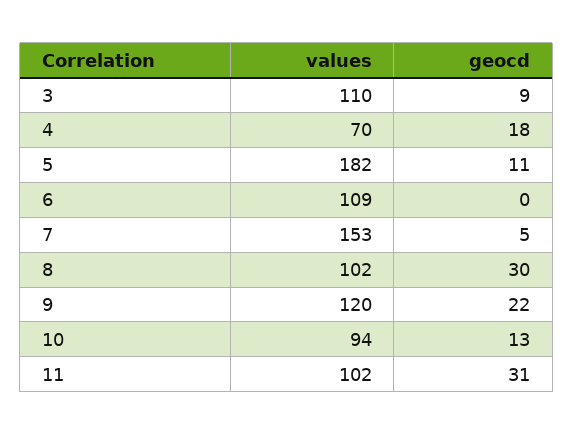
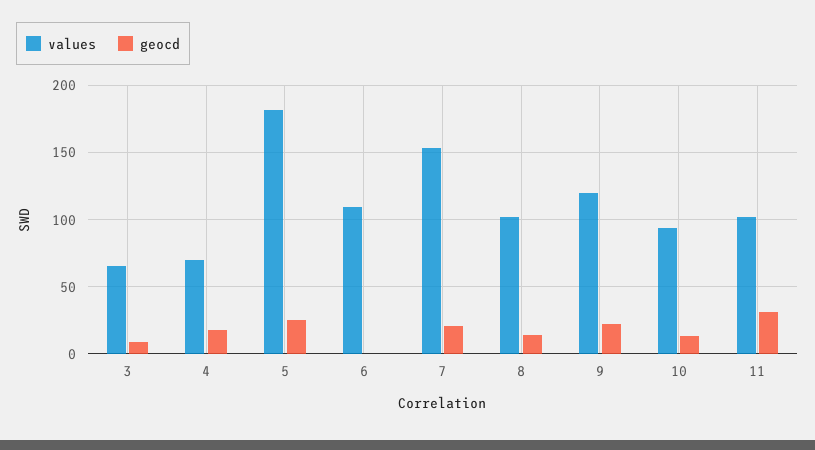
  {
    "values": {
-     "3": 110,
+     "3": 65,
      "4": 70,
      "5": 182,
      "6": 109,
      "7": 153,
      "8": 102,
      "9": 120,
      "10": 94,
      "11": 102
    },
    "geocd": {
      "3": 9,
      "4": 18,
-     "5": 11,
+     "5": 25,
      "6": 0,
-     "7": 5,
+     "7": 20,
-     "8": 30,
+     "8": 15,
      "9": 22,
      "10": 13,
      "11": 31
    }
  }

